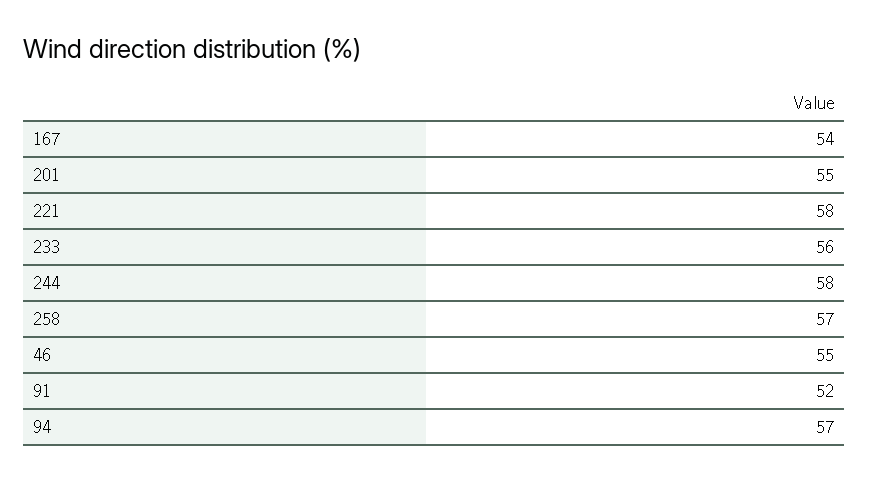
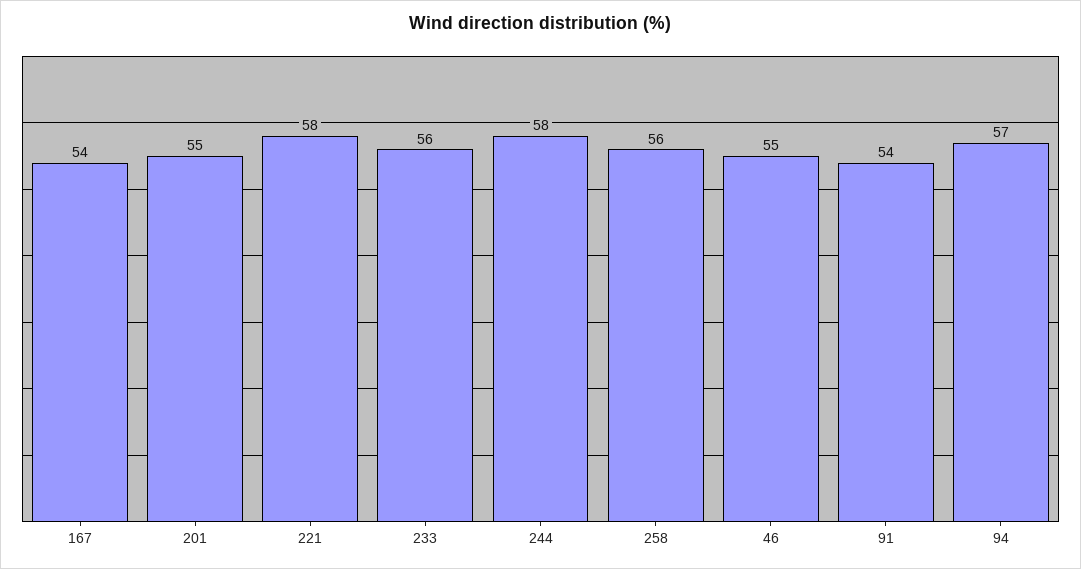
  {
    "167": 54,
    "201": 55,
    "221": 58,
    "233": 56,
    "244": 58,
-   "258": 57,
+   "258": 56,
    "46": 55,
-   "91": 52,
+   "91": 54,
    "94": 57
  }

